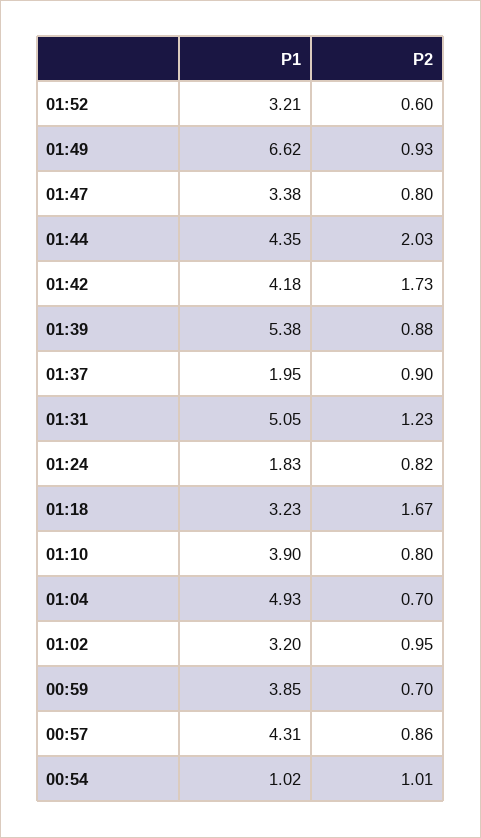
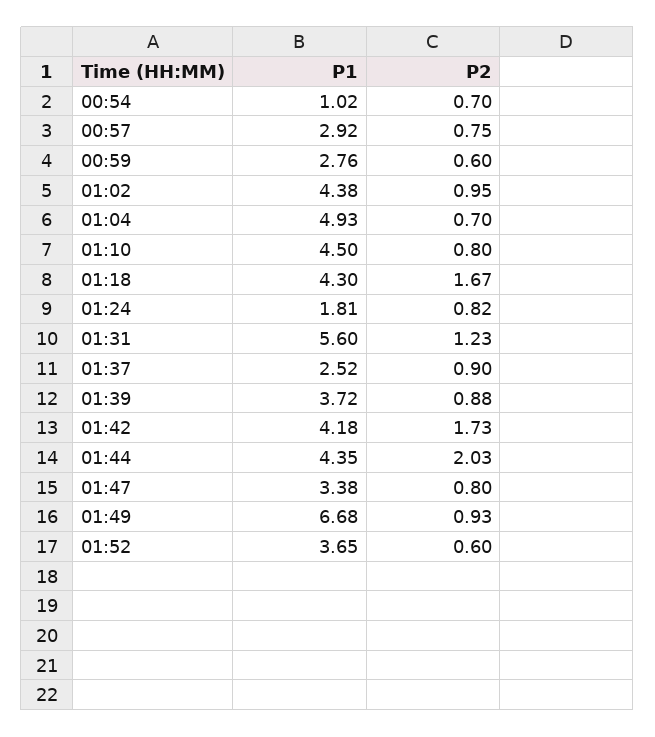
  {
    "P1": {
-     "01:52": 3.21,
+     "01:52": 3.65,
-     "01:49": 6.62,
+     "01:49": 6.68,
      "01:47": 3.38,
      "01:44": 4.35,
      "01:42": 4.18,
-     "01:39": 5.38,
+     "01:39": 3.72,
-     "01:37": 1.95,
+     "01:37": 2.52,
-     "01:31": 5.05,
+     "01:31": 5.6,
-     "01:24": 1.83,
+     "01:24": 1.81,
-     "01:18": 3.23,
+     "01:18": 4.3,
-     "01:10": 3.9,
+     "01:10": 4.5,
      "01:04": 4.93,
-     "01:02": 3.2,
+     "01:02": 4.38,
-     "00:59": 3.85,
+     "00:59": 2.76,
-     "00:57": 4.31,
+     "00:57": 2.92,
      "00:54": 1.02
    },
    "P2": {
      "01:52": 0.6,
      "01:49": 0.93,
      "01:47": 0.8,
      "01:44": 2.03,
      "01:42": 1.73,
      "01:39": 0.88,
      "01:37": 0.9,
      "01:31": 1.23,
      "01:24": 0.82,
      "01:18": 1.67,
      "01:10": 0.8,
      "01:04": 0.7,
      "01:02": 0.95,
-     "00:59": 0.7,
+     "00:59": 0.6,
-     "00:57": 0.86,
+     "00:57": 0.75,
-     "00:54": 1.01
+     "00:54": 0.7
    }
  }

